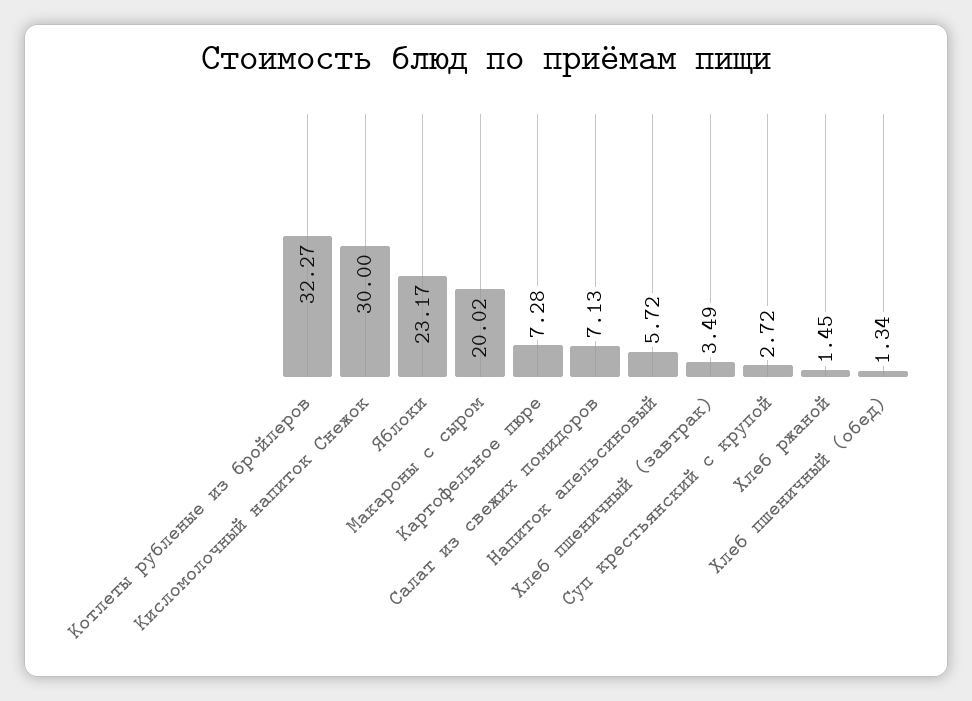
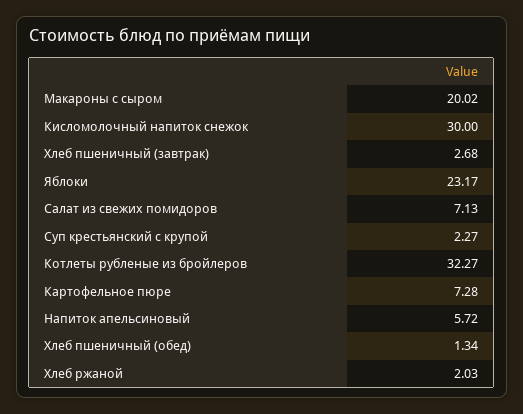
  {
    "Котлеты рубленые из бройлеров": 32.27,
    "Кисломолочный напиток Снежок": 30,
    "Яблоки": 23.17,
    "Макароны с сыром": 20.02,
    "Картофельное пюре": 7.28,
    "Салат из свежих помидоров": 7.13,
    "Напиток апельсиновый": 5.72,
-   "Хлеб пшеничный (завтрак)": 3.49,
+   "Хлеб пшеничный (завтрак)": 2.68,
-   "Суп крестьянский с крупой": 2.72,
+   "Суп крестьянский с крупой": 2.27,
-   "Хлеб ржаной": 1.45,
+   "Хлеб ржаной": 2.03,
    "Хлеб пшеничный (обед)": 1.34
  }

